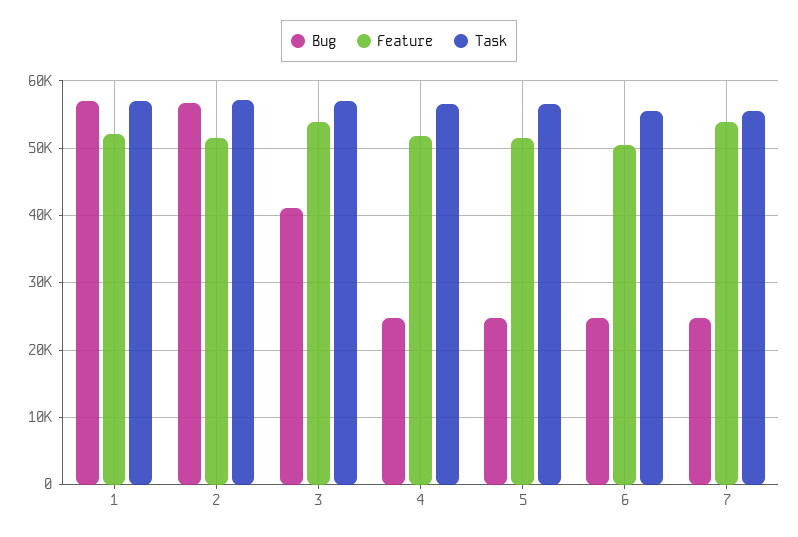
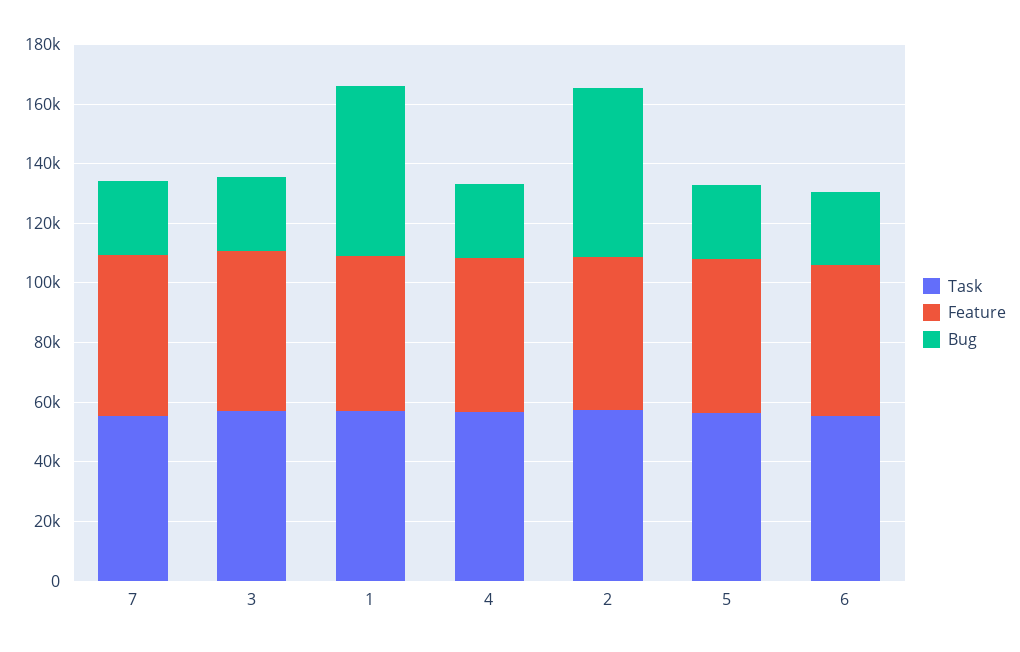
  {
    "Bug": {
      "1": 57000,
      "2": 57000,
-     "3": 41000,
+     "3": 25000,
      "4": 25000,
      "5": 25000,
      "6": 25000,
      "7": 25000
    },
    "Feature": {
      "1": 52000,
      "2": 52000,
      "3": 54000,
      "4": 52000,
      "5": 51000,
      "6": 50000,
      "7": 54000
    },
    "Task": {
      "1": 57000,
      "2": 57000,
      "3": 57000,
      "4": 57000,
      "5": 56000,
      "6": 55000,
      "7": 55000
    }
  }

